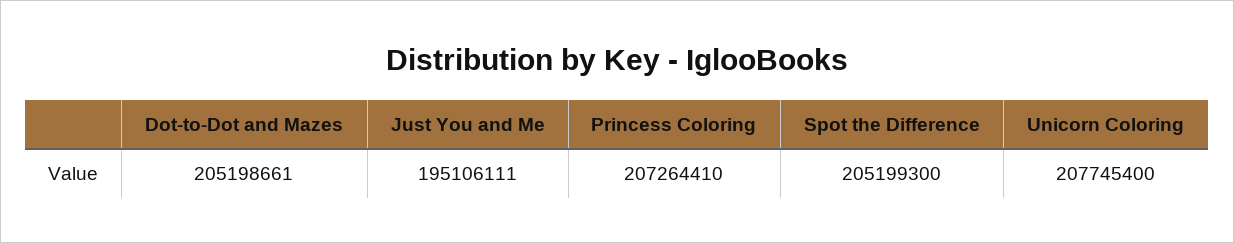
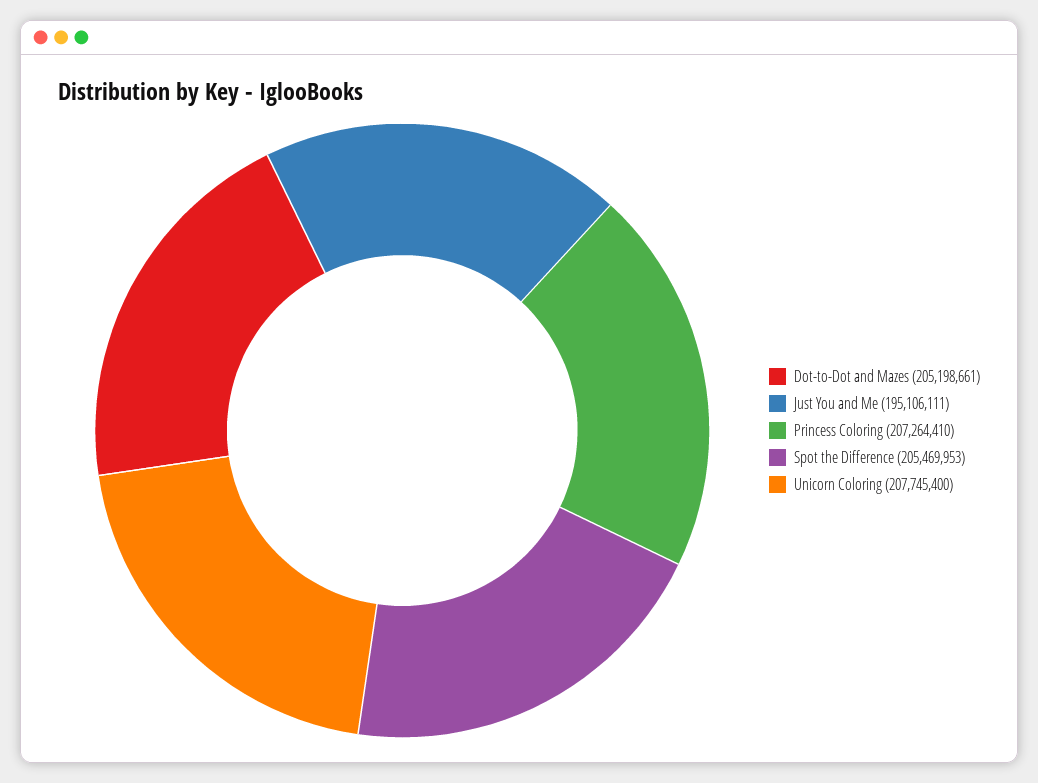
  {
    "Dot-to-Dot and Mazes": 205198661,
    "Just You and Me": 195106111,
    "Princess Coloring": 207264410,
-   "Spot the Difference": 205199300,
+   "Spot the Difference": 205469953,
    "Unicorn Coloring": 207745400
  }

